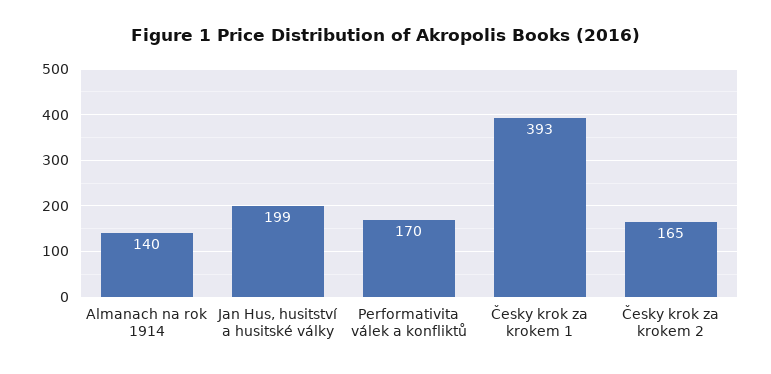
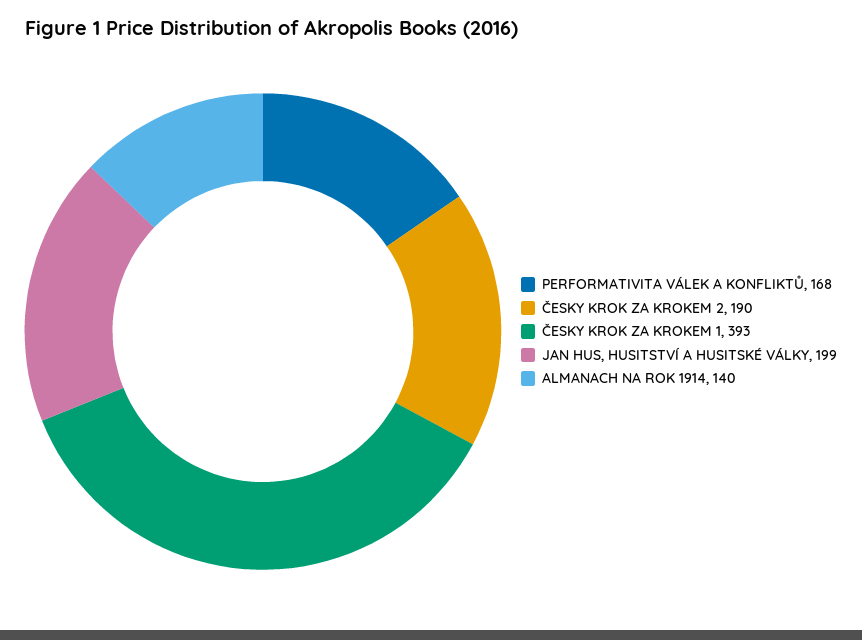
  {
    "Almanach na rok 1914": 140,
    "Jan Hus, husitství a husitské války": 199,
-   "Performativita válek a konfliktů": 170,
+   "Performativita válek a konfliktů": 168,
    "Česky krok za krokem 1": 393,
-   "Česky krok za krokem 2": 165
+   "Česky krok za krokem 2": 190
  }

